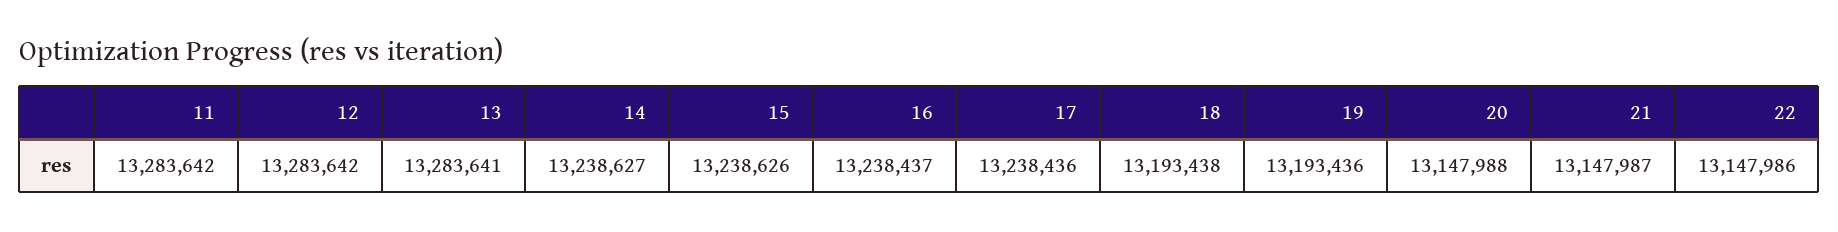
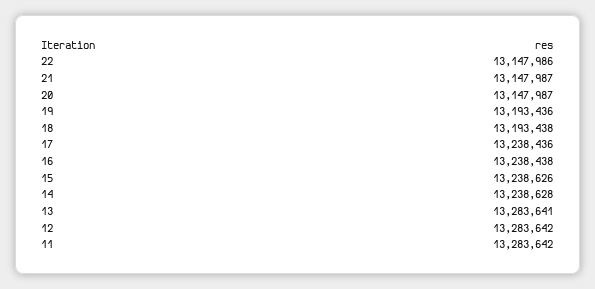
  {
    "11": 13283642,
    "12": 13283642,
    "13": 13283641,
-   "14": 13238627,
+   "14": 13238628,
    "15": 13238626,
-   "16": 13238437,
+   "16": 13238438,
    "17": 13238436,
    "18": 13193438,
    "19": 13193436,
-   "20": 13147988,
+   "20": 13147987,
    "21": 13147987,
    "22": 13147986
  }

